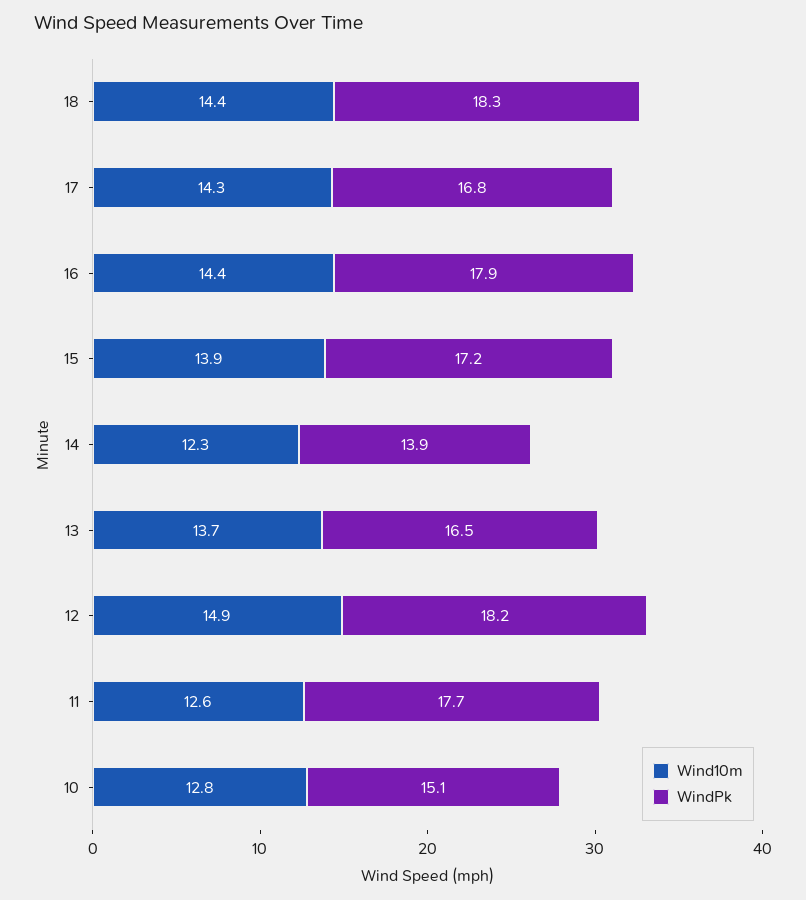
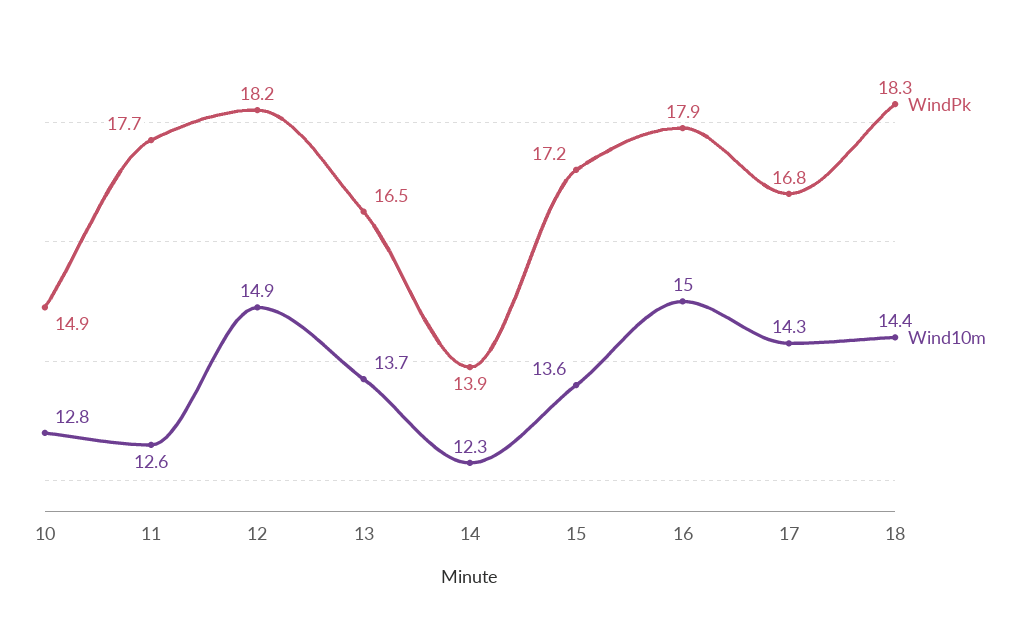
  {
    "Wind10m": {
      "18": 14.4,
      "17": 14.3,
-     "16": 14.4,
+     "16": 15,
-     "15": 13.9,
+     "15": 13.6,
      "14": 12.3,
      "13": 13.7,
      "12": 14.9,
      "11": 12.6,
      "10": 12.8
    },
    "WindPk": {
      "18": 18.3,
      "17": 16.8,
      "16": 17.9,
      "15": 17.2,
      "14": 13.9,
      "13": 16.5,
      "12": 18.2,
      "11": 17.7,
-     "10": 15.1
+     "10": 14.9
    }
  }

